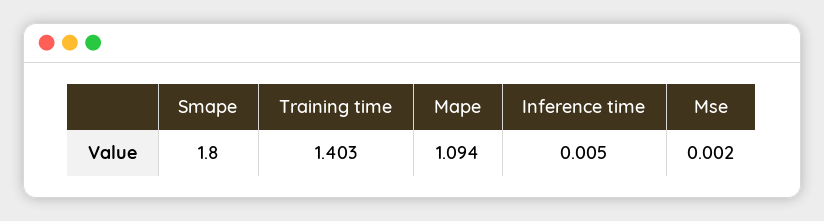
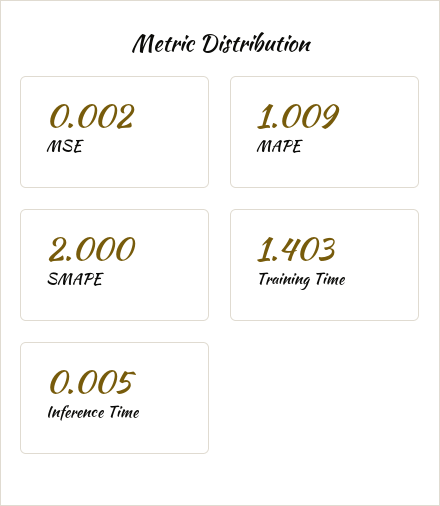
  {
-   "Smape": 1.8,
+   "Smape": 2,
    "Training time": 1.403,
-   "Mape": 1.094,
+   "Mape": 1.009,
    "Inference time": 0.005,
    "Mse": 0.002
  }

